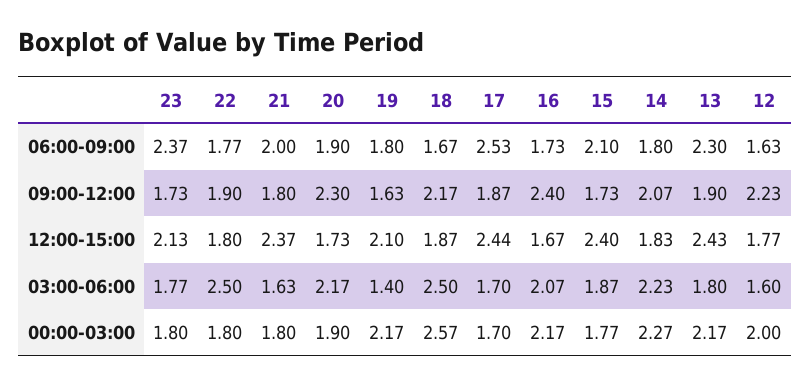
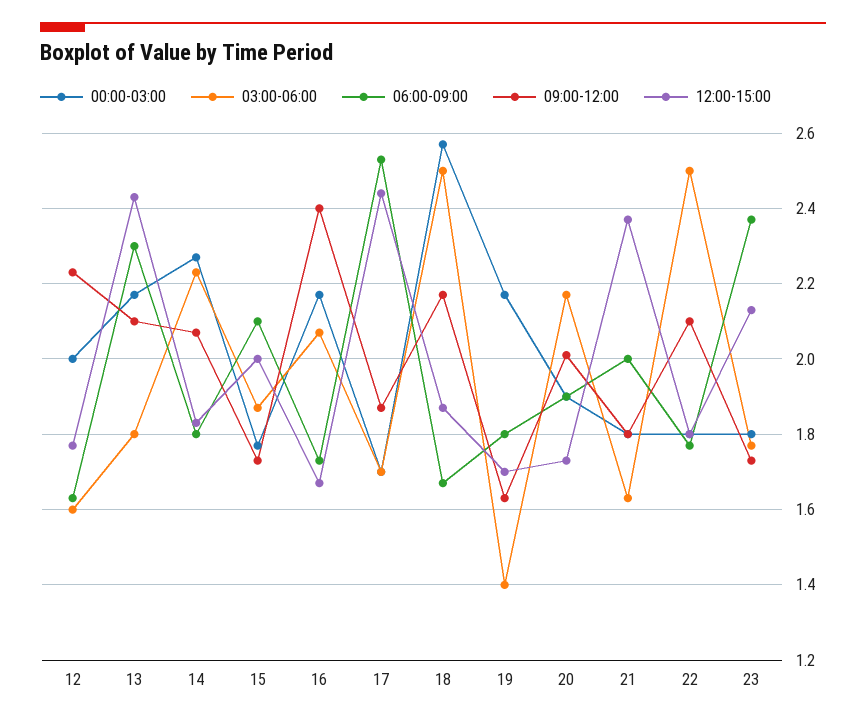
  {
    "06:00-09:00": {
      "23": 2.37,
      "22": 1.77,
      "21": 2,
      "20": 1.9,
      "19": 1.8,
      "18": 1.67,
      "17": 2.53,
      "16": 1.73,
      "15": 2.1,
      "14": 1.8,
      "13": 2.3,
      "12": 1.63
    },
    "09:00-12:00": {
      "23": 1.73,
-     "22": 1.9,
+     "22": 2.1,
      "21": 1.8,
-     "20": 2.3,
+     "20": 2,
      "19": 1.63,
      "18": 2.17,
      "17": 1.87,
      "16": 2.4,
      "15": 1.73,
      "14": 2.07,
-     "13": 1.9,
+     "13": 2.1,
      "12": 2.23
    },
    "12:00-15:00": {
      "23": 2.13,
      "22": 1.8,
      "21": 2.37,
      "20": 1.73,
-     "19": 2.1,
+     "19": 1.7,
      "18": 1.87,
      "17": 2.44,
      "16": 1.67,
-     "15": 2.4,
+     "15": 2,
      "14": 1.83,
      "13": 2.43,
      "12": 1.77
    },
    "03:00-06:00": {
      "23": 1.77,
      "22": 2.5,
      "21": 1.63,
      "20": 2.17,
      "19": 1.4,
      "18": 2.5,
      "17": 1.7,
      "16": 2.07,
      "15": 1.87,
      "14": 2.23,
      "13": 1.8,
      "12": 1.6
    },
    "00:00-03:00": {
      "23": 1.8,
      "22": 1.8,
      "21": 1.8,
      "20": 1.9,
      "19": 2.17,
      "18": 2.57,
      "17": 1.7,
      "16": 2.17,
      "15": 1.77,
      "14": 2.27,
      "13": 2.17,
      "12": 2
    }
  }

